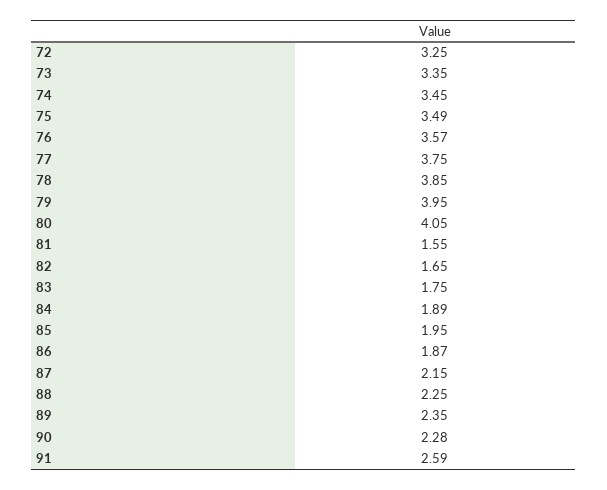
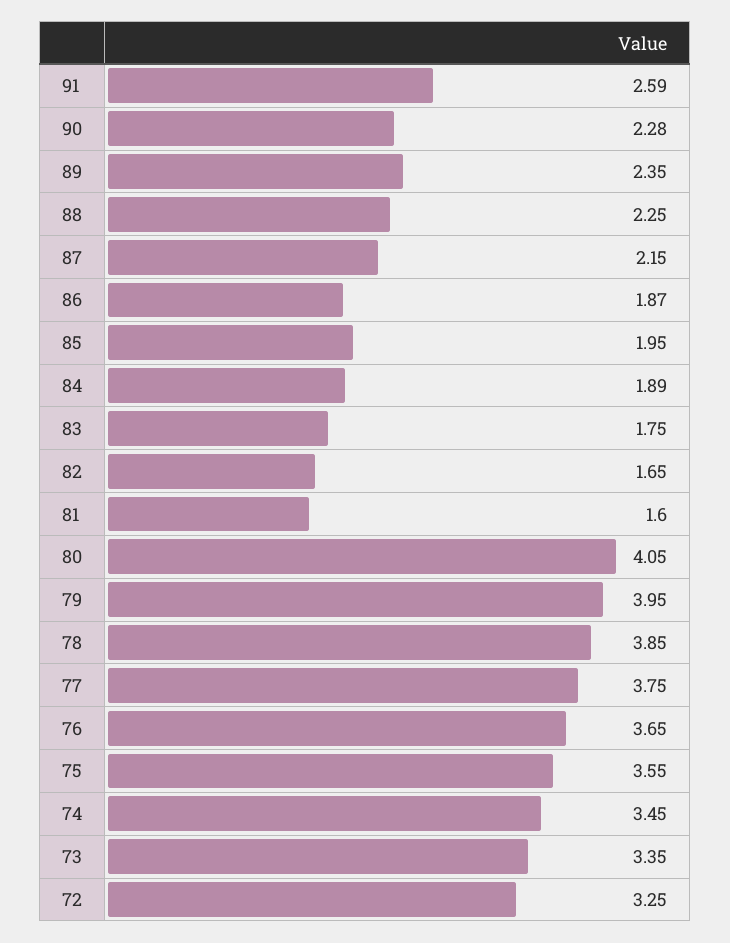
  {
    "72": 3.25,
    "73": 3.35,
    "74": 3.45,
-   "75": 3.49,
+   "75": 3.55,
-   "76": 3.57,
+   "76": 3.65,
    "77": 3.75,
    "78": 3.85,
    "79": 3.95,
    "80": 4.05,
-   "81": 1.55,
+   "81": 1.6,
    "82": 1.65,
    "83": 1.75,
    "84": 1.89,
    "85": 1.95,
    "86": 1.87,
    "87": 2.15,
    "88": 2.25,
    "89": 2.35,
    "90": 2.28,
    "91": 2.59
  }

